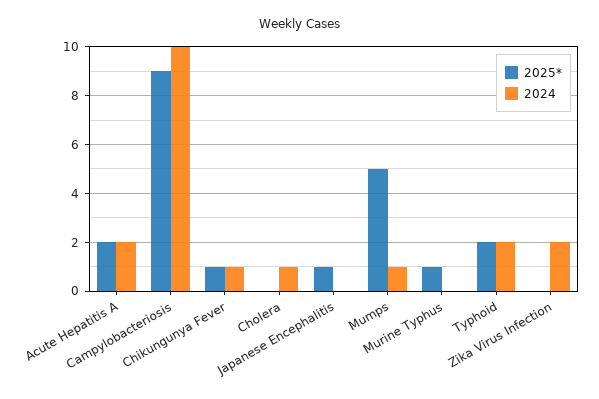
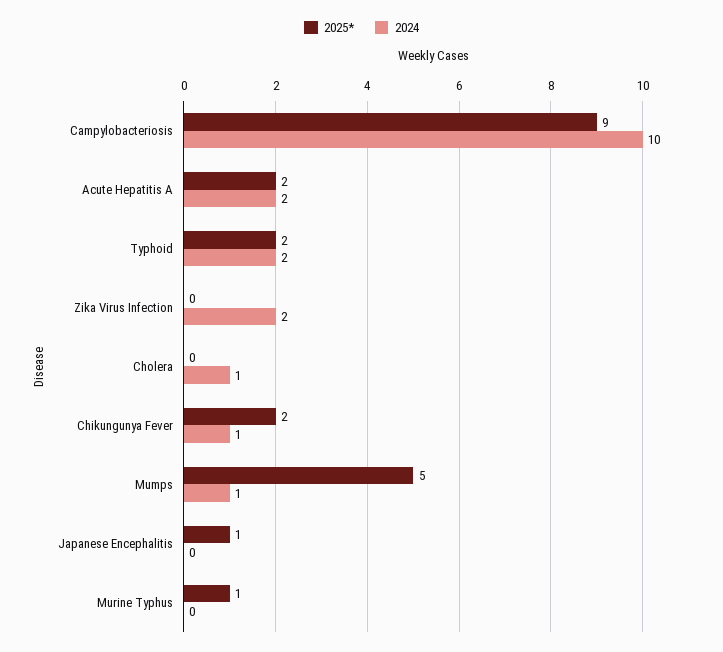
  {
    "2025*": {
      "Acute Hepatitis A": 2,
      "Campylobacteriosis": 9,
-     "Chikungunya Fever": 1,
+     "Chikungunya Fever": 2,
      "Cholera": 0,
      "Japanese Encephalitis": 1,
      "Mumps": 5,
      "Murine Typhus": 1,
      "Typhoid": 2,
      "Zika Virus Infection": 0
    },
    "2024": {
      "Acute Hepatitis A": 2,
      "Campylobacteriosis": 10,
      "Chikungunya Fever": 1,
      "Cholera": 1,
      "Japanese Encephalitis": 0,
      "Mumps": 1,
      "Murine Typhus": 0,
      "Typhoid": 2,
      "Zika Virus Infection": 2
    }
  }

